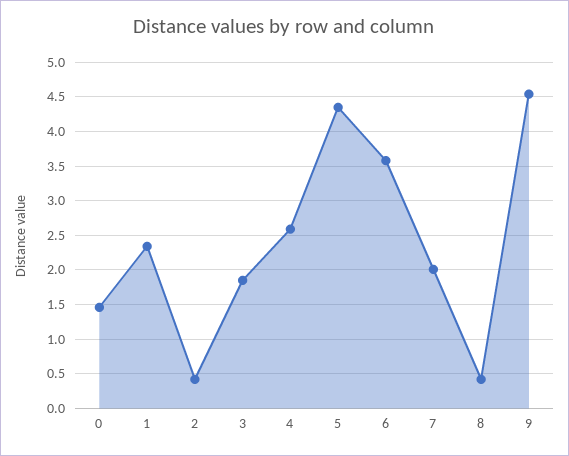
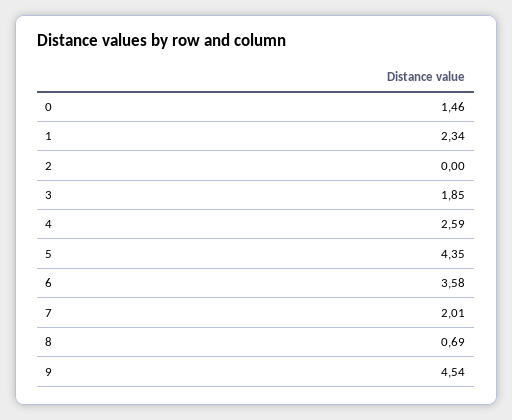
  {
    "0": 1.46,
    "1": 2.34,
-   "2": 0.4,
+   "2": 0,
    "3": 1.85,
    "4": 2.59,
    "5": 4.35,
    "6": 3.58,
    "7": 2.01,
-   "8": 0.4,
+   "8": 0.69,
    "9": 4.54
  }

